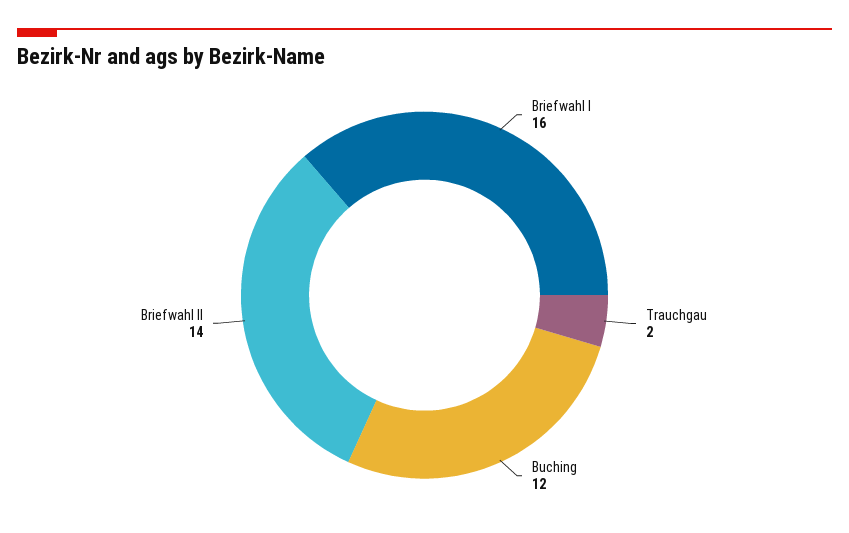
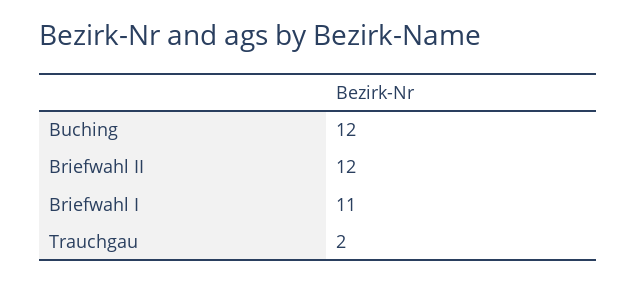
  {
-   "Briefwahl I": 16,
+   "Briefwahl I": 11,
    "Trauchgau": 2,
    "Buching": 12,
-   "Briefwahl II": 14
+   "Briefwahl II": 12
  }

